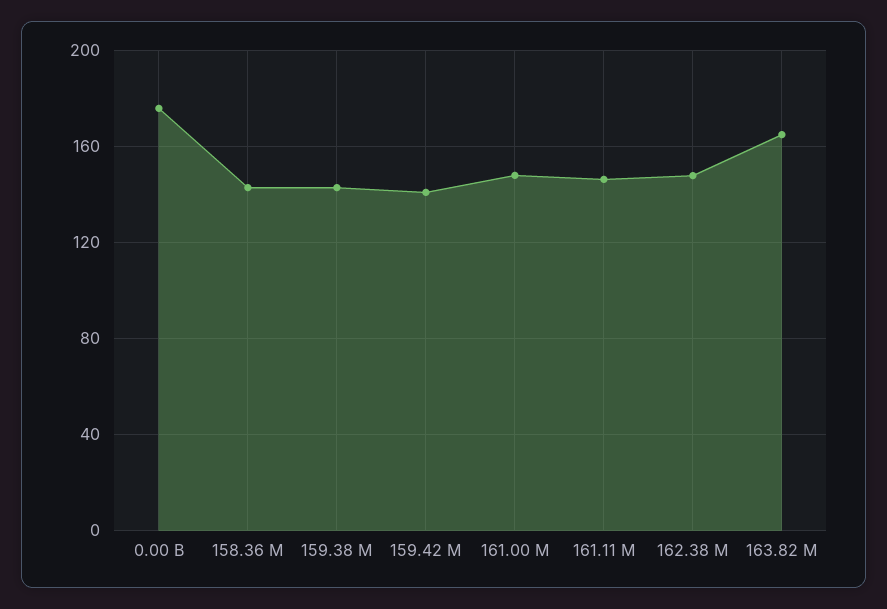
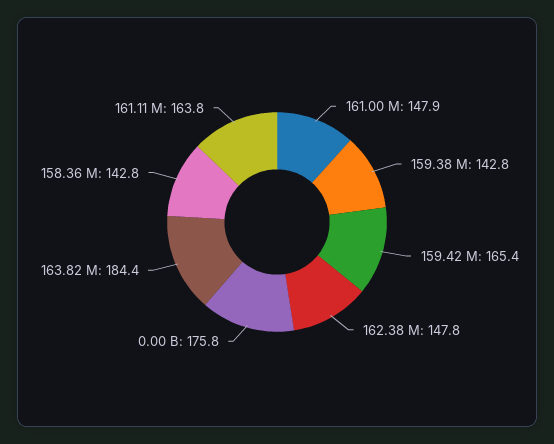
  {
    "0.00 B": 175.8,
    "158.36 M": 142.8,
    "159.38 M": 142.8,
-   "159.42 M": 140,
+   "159.42 M": 165.4,
    "161.00 M": 147.9,
-   "161.11 M": 145,
+   "161.11 M": 163.8,
    "162.38 M": 147.8,
-   "163.82 M": 165
+   "163.82 M": 184.4
  }

